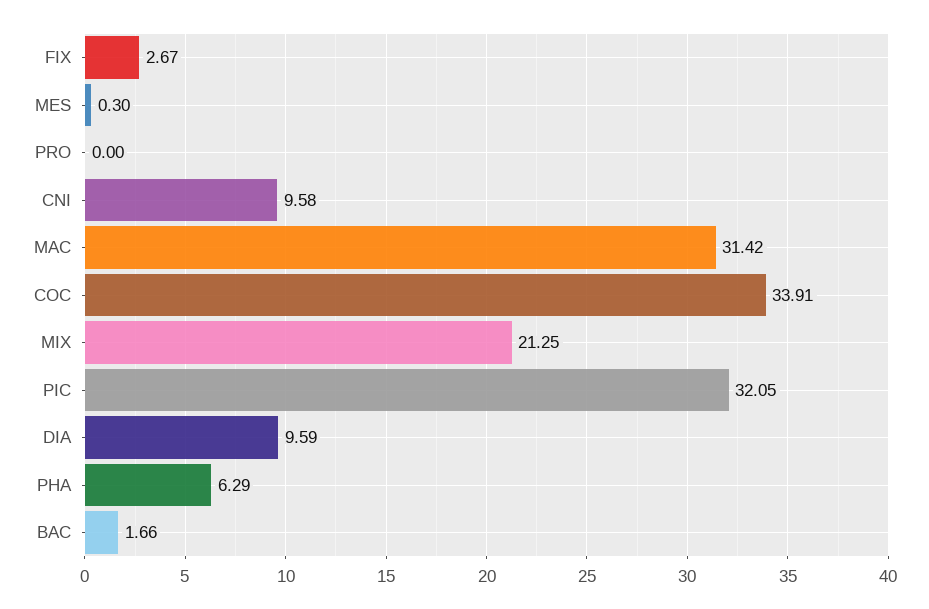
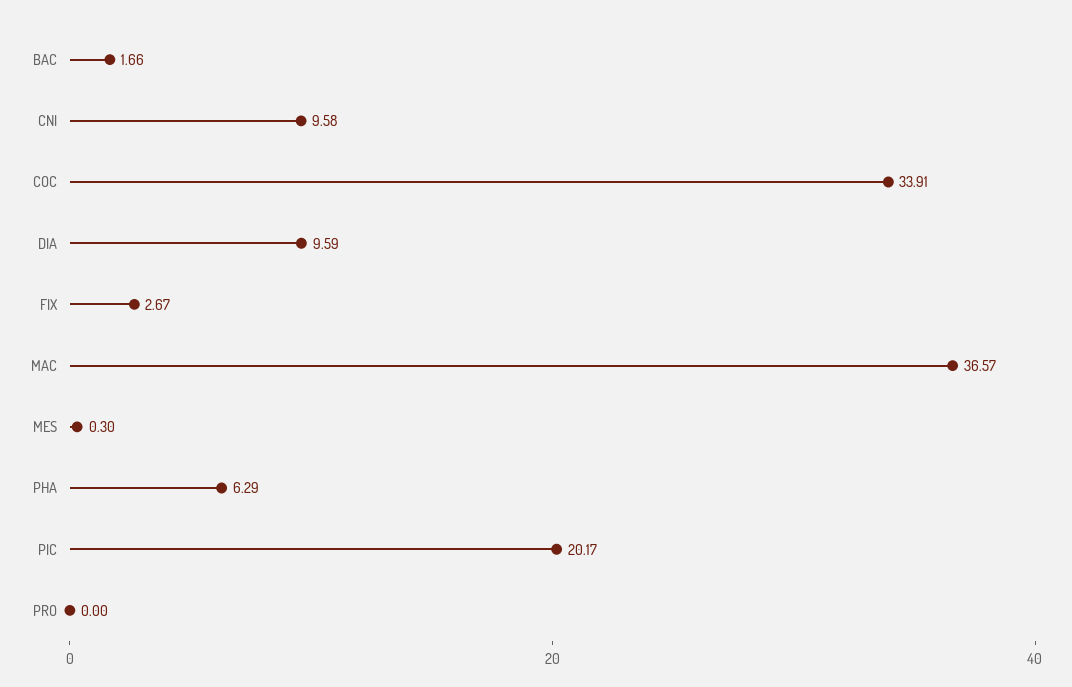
  {
    "FIX": 2.67,
    "MES": 0.3,
    "PRO": 0,
    "CNI": 9.58,
-   "MAC": 31.42,
+   "MAC": 36.57,
    "COC": 33.91,
-   "MIX": 21.25,
-   "PIC": 32.05,
+   "PIC": 20.17,
    "DIA": 9.59,
    "PHA": 6.29,
    "BAC": 1.66
  }

